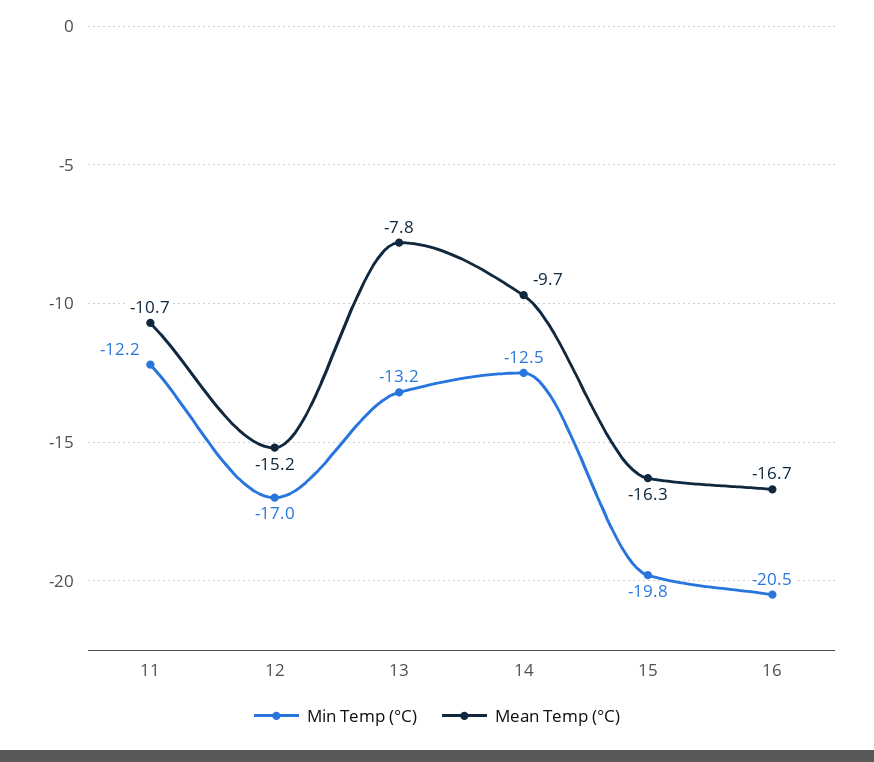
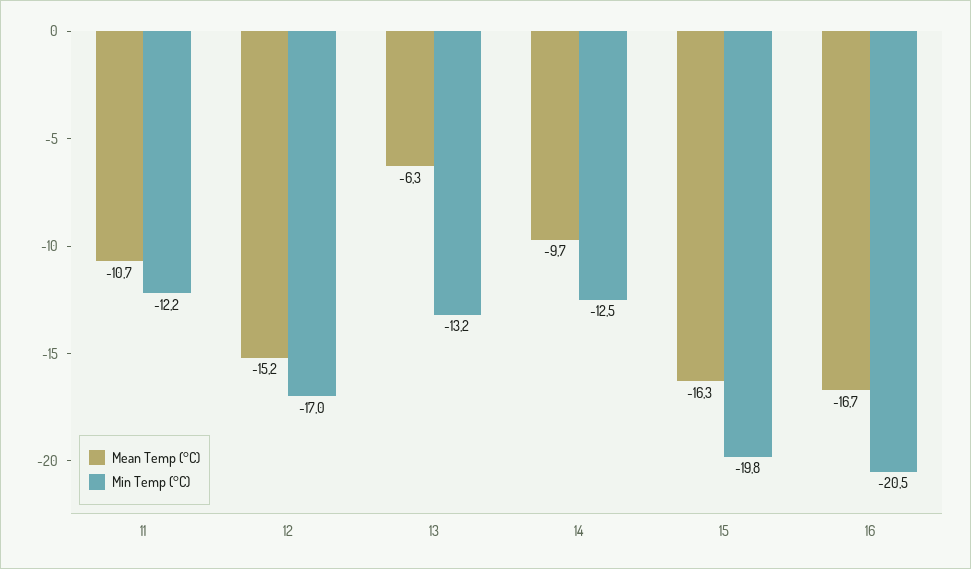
  {
    "Min Temp (°C)": {
      "11": -12.2,
      "12": -17,
      "13": -13.2,
      "14": -12.5,
      "15": -19.8,
      "16": -20.5
    },
    "Mean Temp (°C)": {
      "11": -10.7,
      "12": -15.2,
-     "13": -7.8,
+     "13": -6.3,
      "14": -9.7,
      "15": -16.3,
      "16": -16.7
    }
  }

